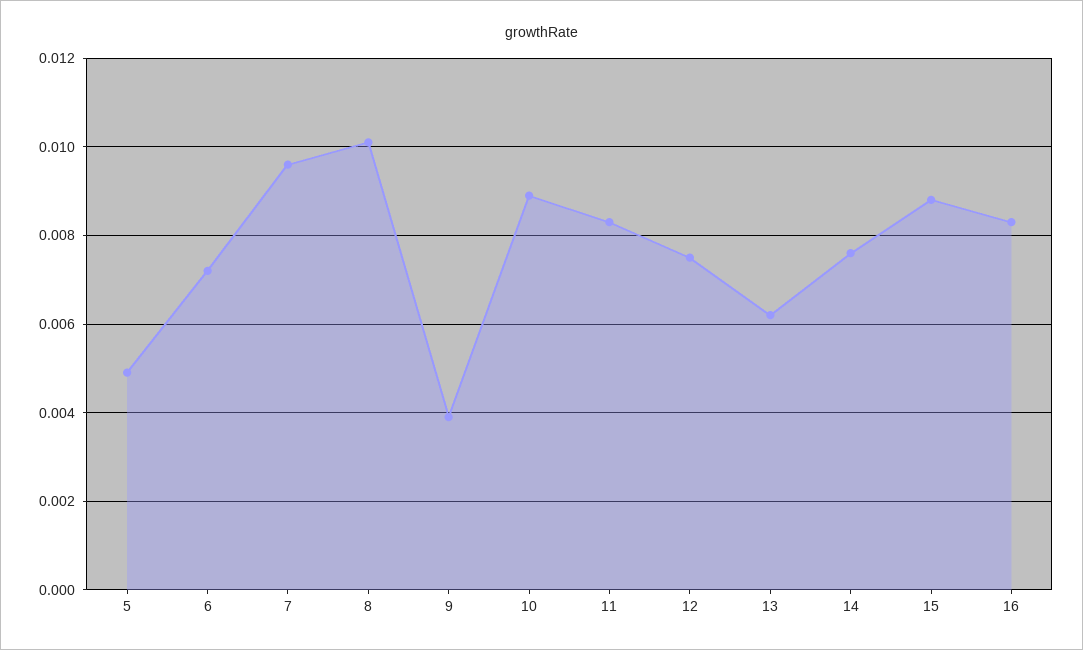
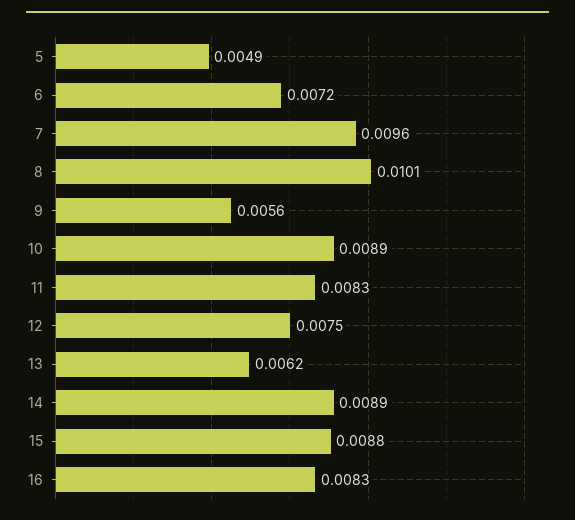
  {
    "5": 0.0049,
    "6": 0.0072,
    "7": 0.0096,
    "8": 0.0101,
-   "9": 0.004,
+   "9": 0.0056,
    "10": 0.0089,
    "11": 0.0083,
    "12": 0.0075,
    "13": 0.0062,
-   "14": 0.0075,
+   "14": 0.0089,
    "15": 0.0088,
    "16": 0.0083
  }

